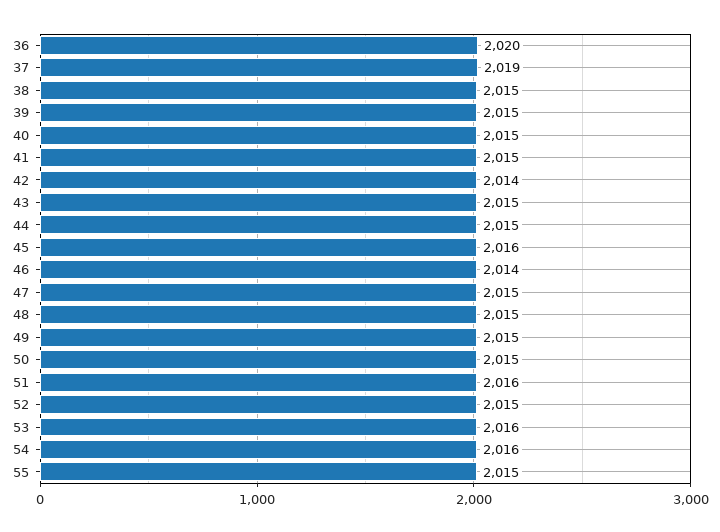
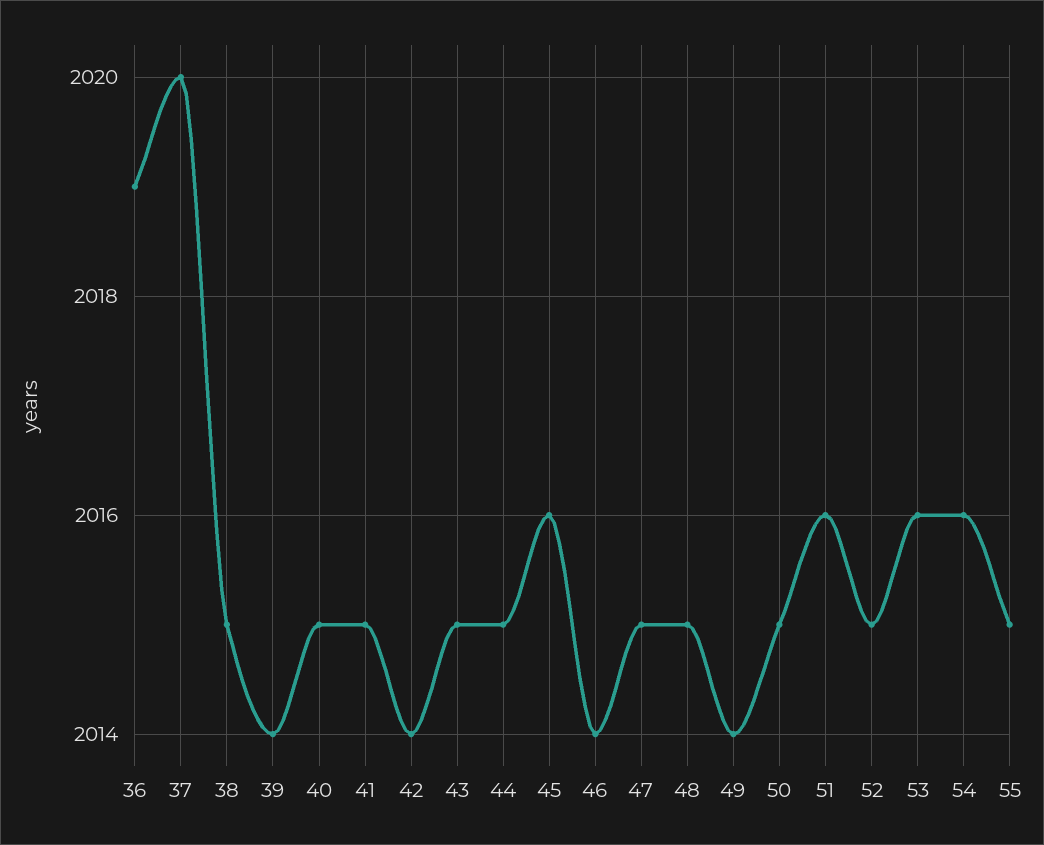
  {
-   "36": 2020,
+   "36": 2019,
-   "37": 2019,
+   "37": 2020,
    "38": 2015,
-   "39": 2015,
+   "39": 2014,
    "40": 2015,
    "41": 2015,
    "42": 2014,
    "43": 2015,
    "44": 2015,
    "45": 2016,
    "46": 2014,
    "47": 2015,
    "48": 2015,
-   "49": 2015,
+   "49": 2014,
    "50": 2015,
    "51": 2016,
    "52": 2015,
    "53": 2016,
    "54": 2016,
    "55": 2015
  }

